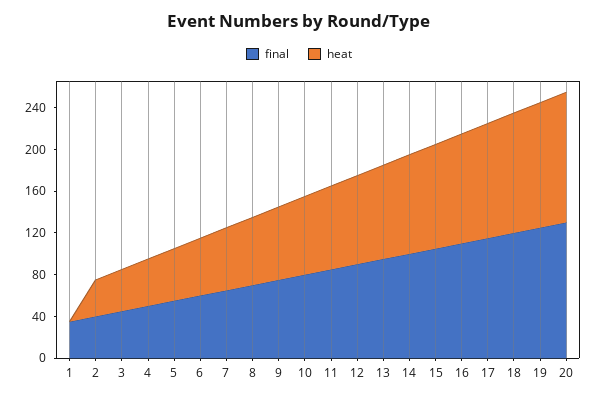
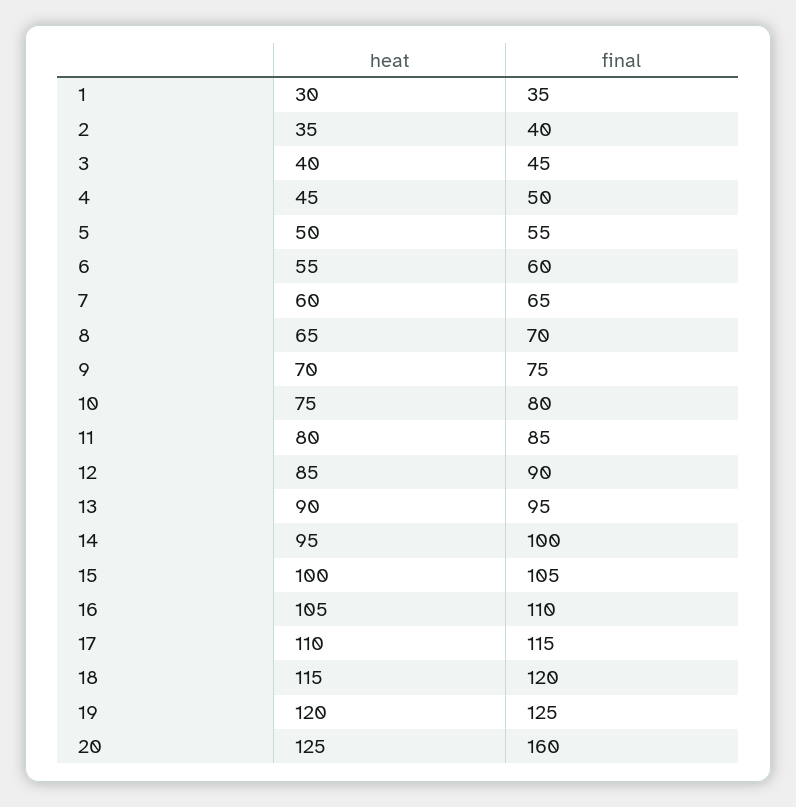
  {
    "final": {
      "1": 35,
      "2": 40,
      "3": 45,
      "4": 50,
      "5": 55,
      "6": 60,
      "7": 65,
      "8": 70,
      "9": 75,
      "10": 80,
      "11": 85,
      "12": 90,
      "13": 95,
      "14": 100,
      "15": 105,
      "16": 110,
      "17": 115,
      "18": 120,
      "19": 125,
-     "20": 130
+     "20": 160
    },
    "heat": {
-     "1": 0,
+     "1": 30,
      "2": 35,
      "3": 40,
      "4": 45,
      "5": 50,
      "6": 55,
      "7": 60,
      "8": 65,
      "9": 70,
      "10": 75,
      "11": 80,
      "12": 85,
      "13": 90,
      "14": 95,
      "15": 100,
      "16": 105,
      "17": 110,
      "18": 115,
      "19": 120,
      "20": 125
    }
  }

